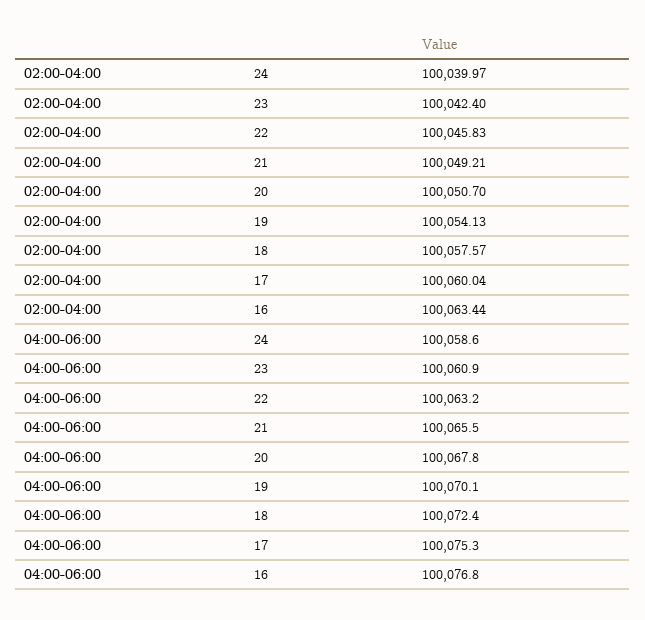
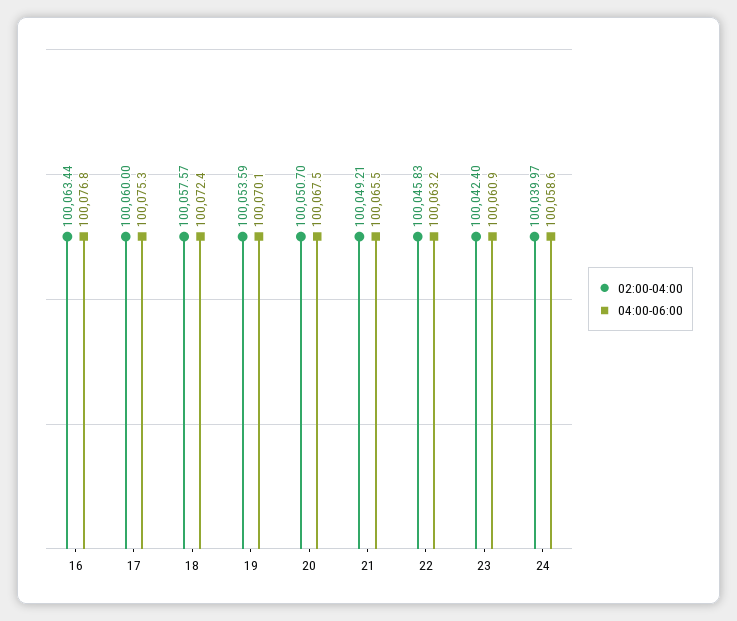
  {
    "02:00-04:00": {
      "24": 100039.97,
      "23": 100042.4,
      "22": 100045.83,
      "21": 100049.21,
      "20": 100050.7,
-     "19": 100054.13,
+     "19": 100053.59,
      "18": 100057.57,
-     "17": 100060.04,
+     "17": 100060,
      "16": 100063.44
    },
    "04:00-06:00": {
      "24": 100058.6,
      "23": 100060.9,
      "22": 100063.2,
      "21": 100065.5,
-     "20": 100067.8,
+     "20": 100067.5,
      "19": 100070.1,
      "18": 100072.4,
      "17": 100075.3,
      "16": 100076.8
    }
  }

